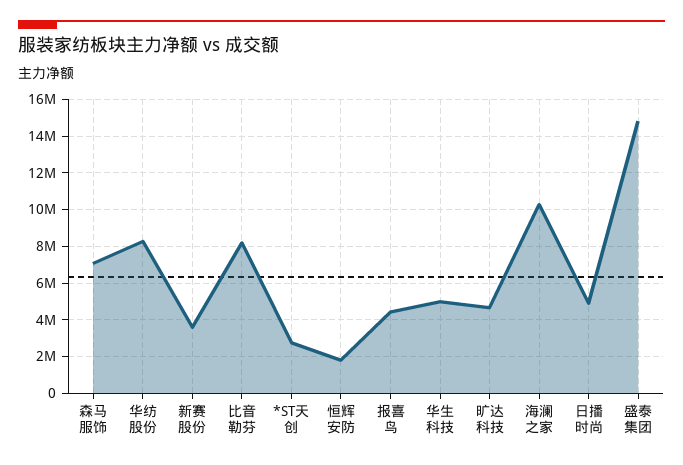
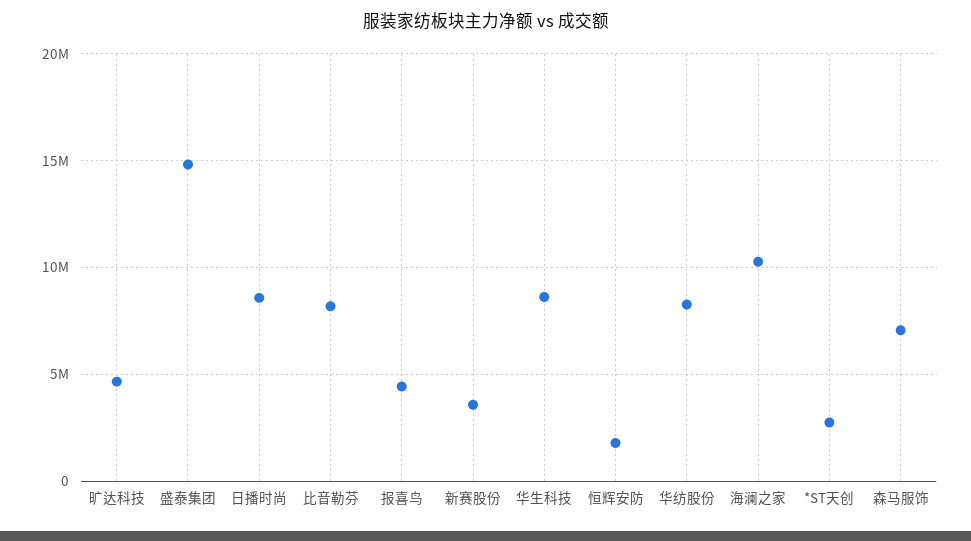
  {
    "森马服饰": 7000000,
    "华纺股份": 8500000,
    "新赛股份": 3500000,
    "比音勒芬": 8000000,
    "*ST天创": 3000000,
    "恒辉安防": 2000000,
    "报喜鸟": 4500000,
-   "华生科技": 5000000,
+   "华生科技": 8500000,
    "旷达科技": 4500000,
    "海澜之家": 10500000,
-   "日播时尚": 5000000,
+   "日播时尚": 8500000,
    "盛泰集团": 15000000
  }

